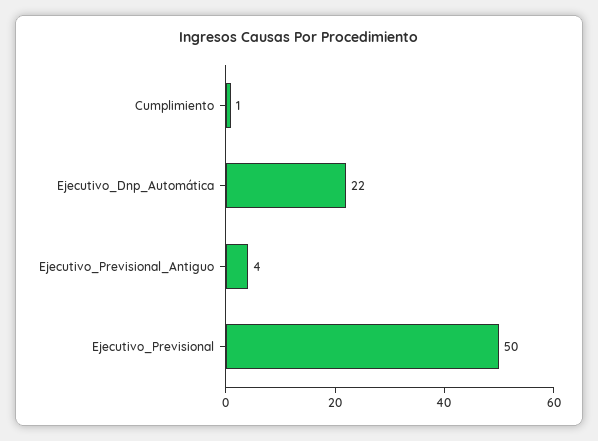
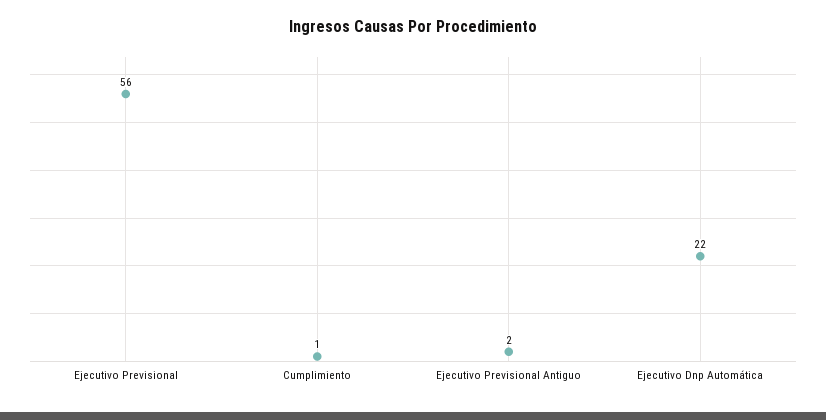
  {
    "Cumplimiento": 1,
    "Ejecutivo_Dnp_Automática": 22,
-   "Ejecutivo_Previsional_Antiguo": 4,
+   "Ejecutivo_Previsional_Antiguo": 2,
-   "Ejecutivo_Previsional": 50
+   "Ejecutivo_Previsional": 56
  }

